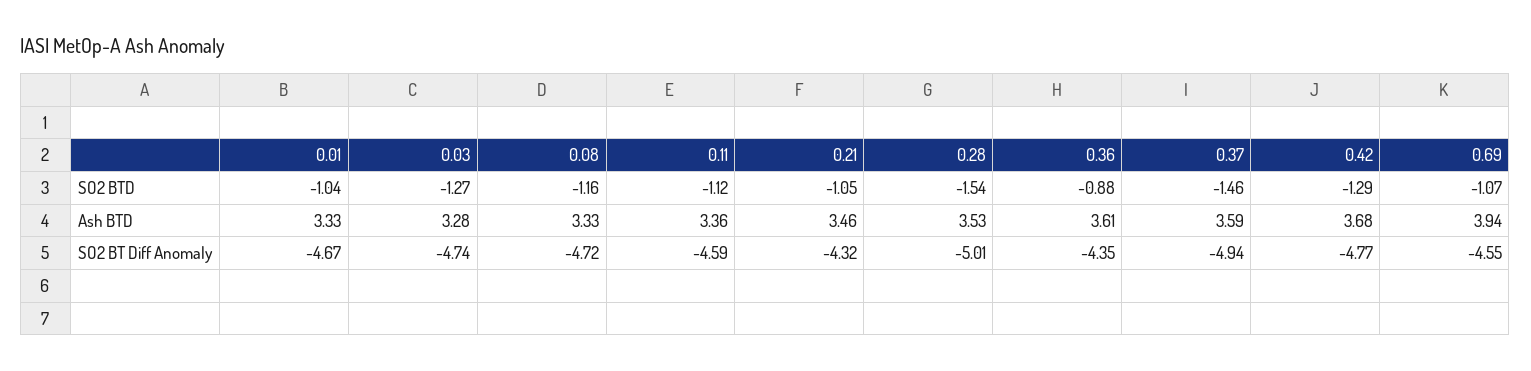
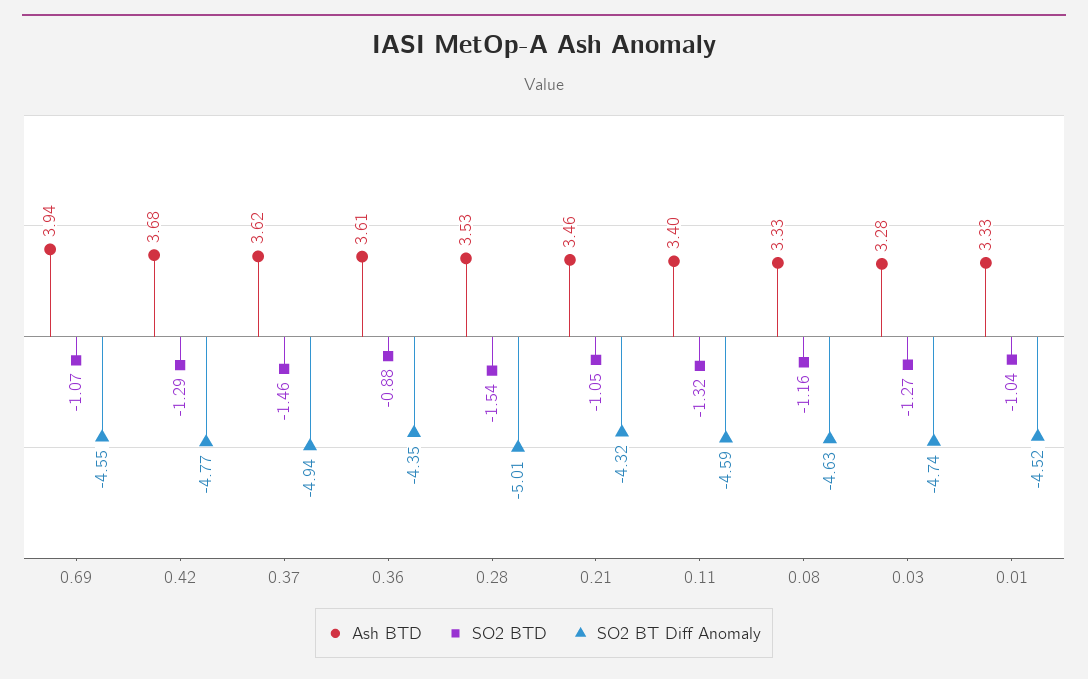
  {
    "SO2 BTD": {
      "0.01": -1.04,
      "0.03": -1.27,
      "0.08": -1.16,
-     "0.11": -1.12,
+     "0.11": -1.32,
      "0.21": -1.05,
      "0.28": -1.54,
      "0.36": -0.88,
      "0.37": -1.46,
      "0.42": -1.29,
      "0.69": -1.07
    },
    "Ash BTD": {
      "0.01": 3.33,
      "0.03": 3.28,
      "0.08": 3.33,
-     "0.11": 3.36,
+     "0.11": 3.4,
      "0.21": 3.46,
      "0.28": 3.53,
      "0.36": 3.61,
-     "0.37": 3.59,
+     "0.37": 3.62,
      "0.42": 3.68,
      "0.69": 3.94
    },
    "SO2 BT Diff Anomaly": {
-     "0.01": -4.67,
+     "0.01": -4.52,
      "0.03": -4.74,
-     "0.08": -4.72,
+     "0.08": -4.63,
      "0.11": -4.59,
      "0.21": -4.32,
      "0.28": -5.01,
      "0.36": -4.35,
      "0.37": -4.94,
      "0.42": -4.77,
      "0.69": -4.55
    }
  }

